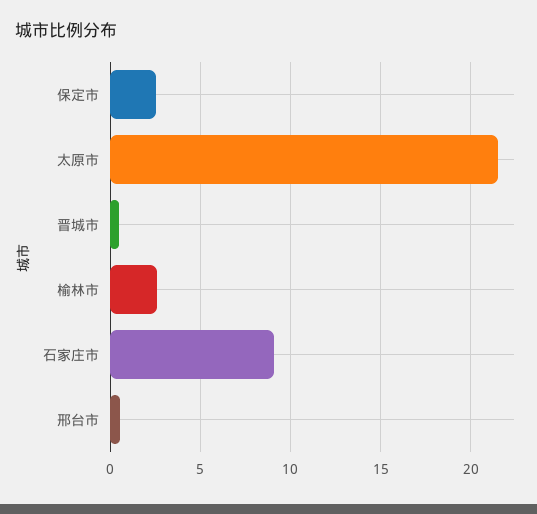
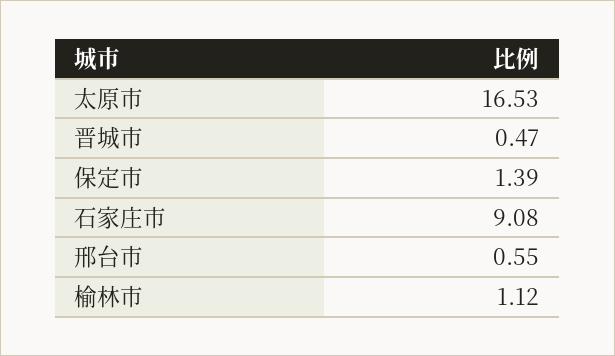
  {
-   "保定市": 2.5,
+   "保定市": 1.39,
-   "太原市": 21.5,
+   "太原市": 16.53,
    "晋城市": 0.47,
-   "榆林市": 2.5,
+   "榆林市": 1.12,
    "石家庄市": 9.08,
    "邢台市": 0.55
  }

